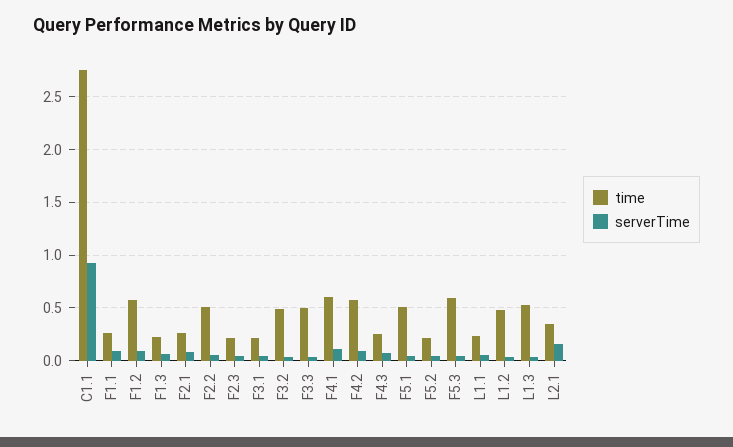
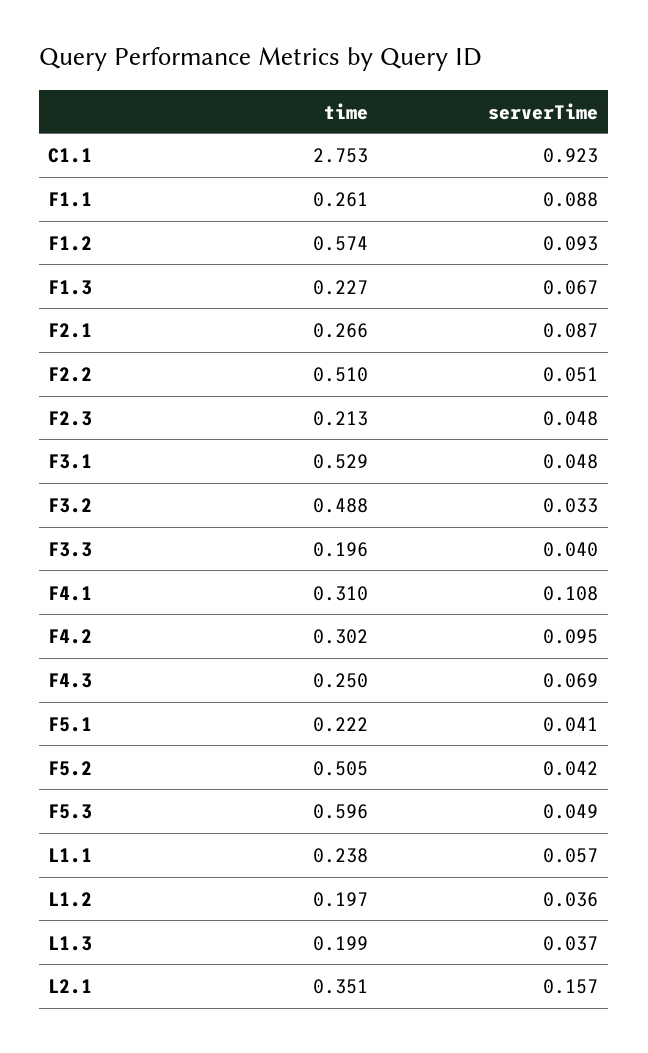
  {
    "time": {
      "C1.1": 2.753,
      "F1.1": 0.261,
      "F1.2": 0.574,
      "F1.3": 0.227,
      "F2.1": 0.266,
      "F2.2": 0.51,
      "F2.3": 0.213,
-     "F3.1": 0.2,
+     "F3.1": 0.529,
      "F3.2": 0.488,
-     "F3.3": 0.5,
+     "F3.3": 0.196,
-     "F4.1": 0.6,
+     "F4.1": 0.31,
-     "F4.2": 0.6,
+     "F4.2": 0.302,
      "F4.3": 0.25,
-     "F5.1": 0.5,
+     "F5.1": 0.222,
-     "F5.2": 0.2,
+     "F5.2": 0.505,
      "F5.3": 0.596,
      "L1.1": 0.238,
-     "L1.2": 0.5,
+     "L1.2": 0.197,
-     "L1.3": 0.5,
+     "L1.3": 0.199,
      "L2.1": 0.351
    },
    "serverTime": {
      "C1.1": 0.923,
      "F1.1": 0.088,
      "F1.2": 0.093,
      "F1.3": 0.067,
      "F2.1": 0.087,
      "F2.2": 0.051,
      "F2.3": 0.048,
      "F3.1": 0.048,
      "F3.2": 0.033,
      "F3.3": 0.04,
      "F4.1": 0.108,
      "F4.2": 0.095,
      "F4.3": 0.069,
      "F5.1": 0.041,
      "F5.2": 0.042,
      "F5.3": 0.049,
      "L1.1": 0.057,
      "L1.2": 0.036,
      "L1.3": 0.037,
      "L2.1": 0.157
    }
  }

